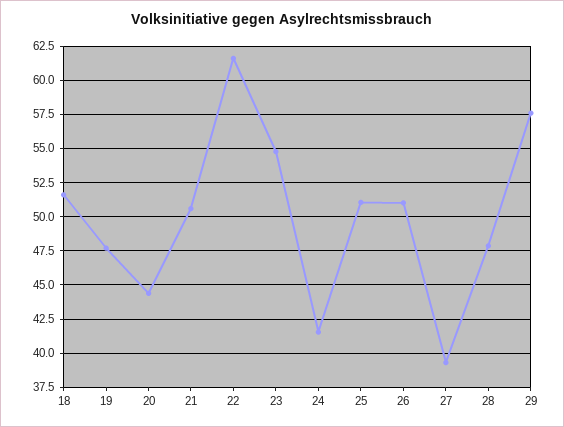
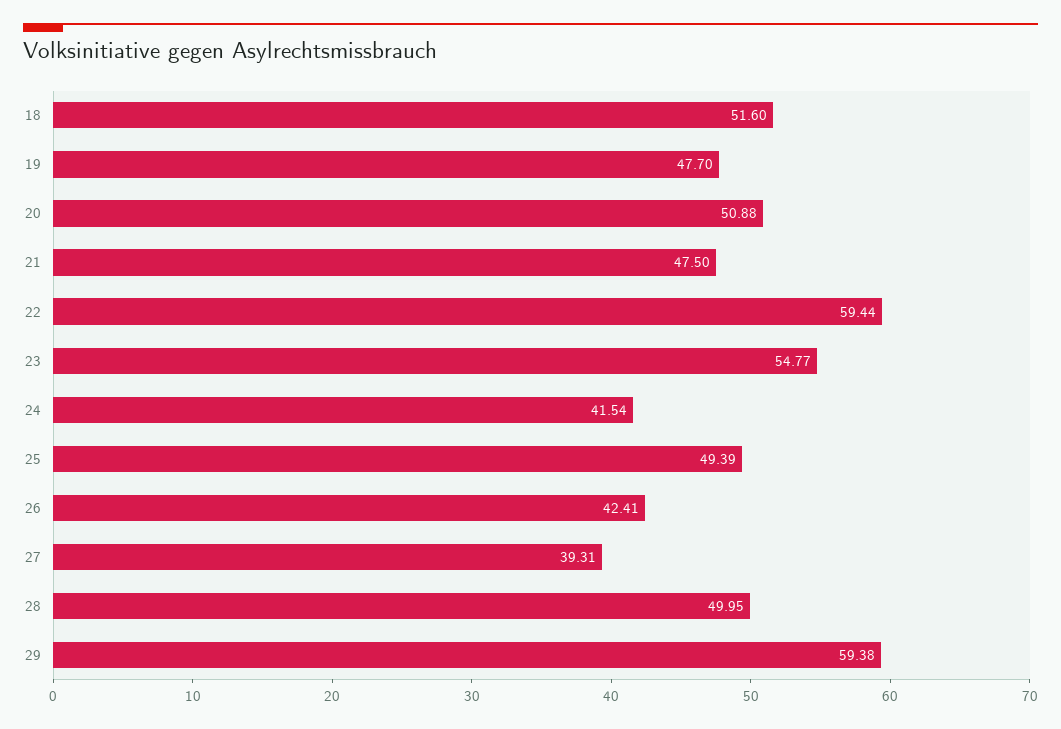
  {
    "18": 51.6,
    "19": 47.7,
-   "20": 44.5,
+   "20": 50.88,
-   "21": 50.5,
+   "21": 47.5,
-   "22": 61.5,
+   "22": 59.44,
    "23": 54.77,
    "24": 41.54,
-   "25": 51,
+   "25": 49.39,
-   "26": 51,
+   "26": 42.41,
    "27": 39.31,
-   "28": 48,
+   "28": 49.95,
-   "29": 57.5
+   "29": 59.38
  }

